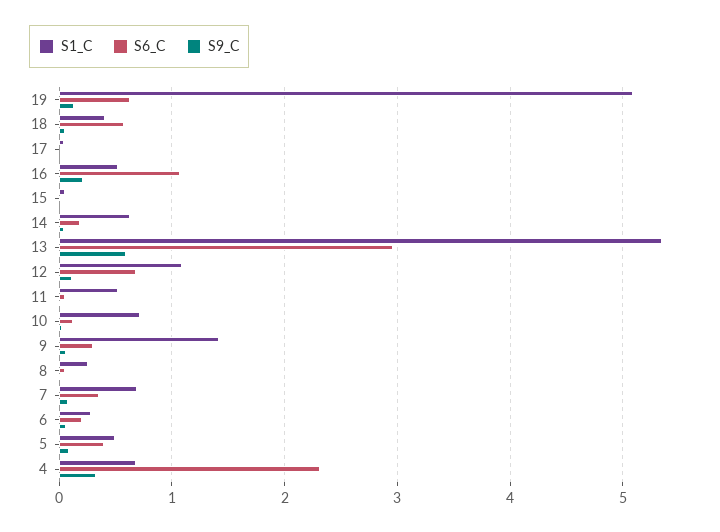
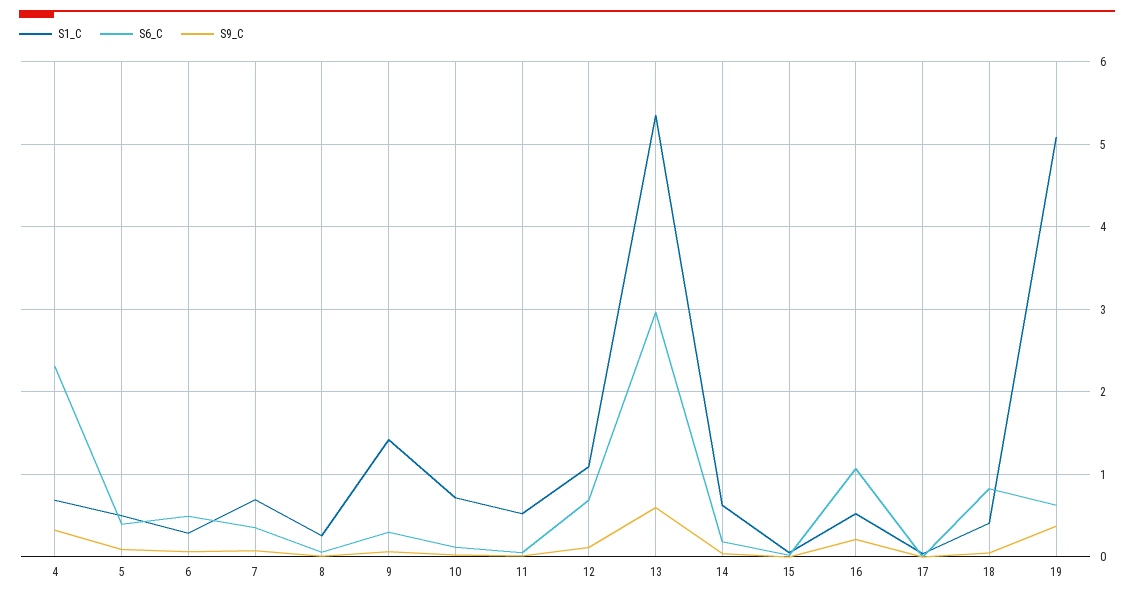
  {
    "S1_C": {
      "19": 5.1,
      "18": 0.4,
      "17": 0,
      "16": 0.5,
      "15": 0.1,
      "14": 0.6,
      "13": 5.4,
      "12": 1.1,
      "11": 0.5,
      "10": 0.7,
      "9": 1.4,
      "8": 0.3,
      "7": 0.7,
      "6": 0.3,
      "5": 0.5,
      "4": 0.7
    },
    "S6_C": {
      "19": 0.6,
-     "18": 0.6,
+     "18": 0.8,
      "17": 0,
      "16": 1.1,
      "15": 0,
      "14": 0.2,
      "13": 3,
      "12": 0.7,
      "11": 0,
      "10": 0.1,
      "9": 0.3,
      "8": 0.1,
      "7": 0.4,
-     "6": 0.2,
+     "6": 0.5,
      "5": 0.4,
      "4": 2.3
    },
    "S9_C": {
-     "19": 0.1,
+     "19": 0.4,
      "18": 0,
      "17": 0,
      "16": 0.2,
      "15": 0,
      "14": 0,
      "13": 0.6,
      "12": 0.1,
      "11": 0,
      "10": 0,
      "9": 0.1,
      "8": 0,
      "7": 0.1,
      "6": 0.1,
      "5": 0.1,
      "4": 0.3
    }
  }

